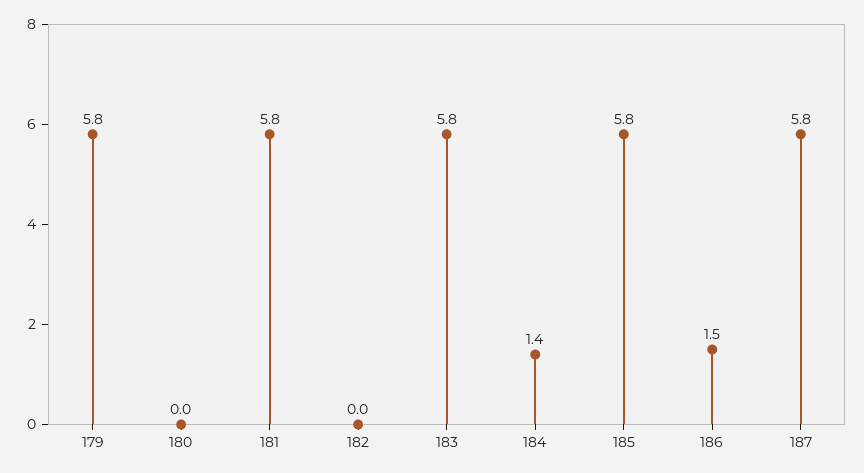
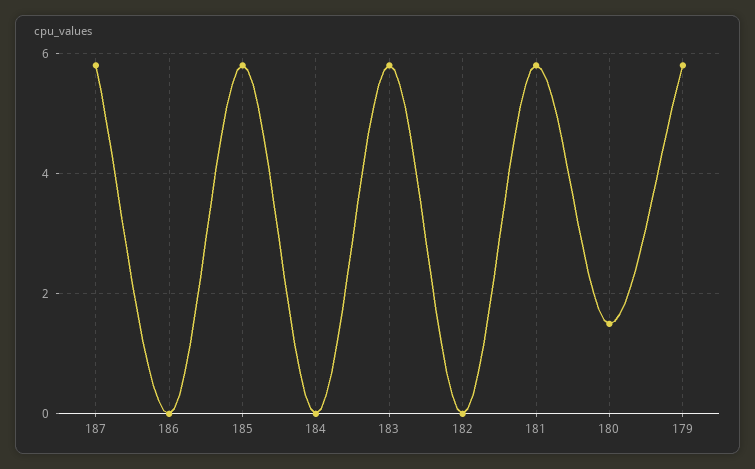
  {
    "179": 5.8,
-   "180": 0,
+   "180": 1.5,
    "181": 5.8,
    "182": 0,
    "183": 5.8,
-   "184": 1.4,
+   "184": 0,
    "185": 5.8,
-   "186": 1.5,
+   "186": 0,
    "187": 5.8
  }

